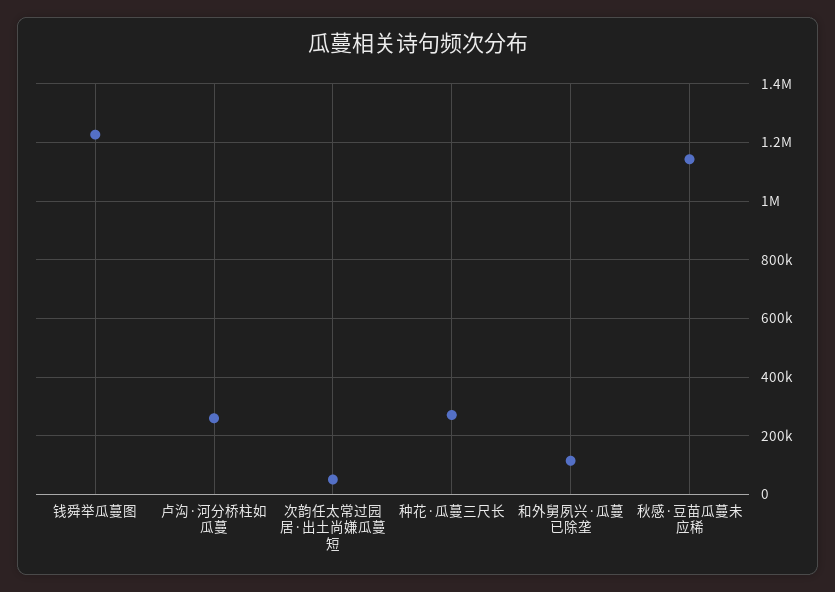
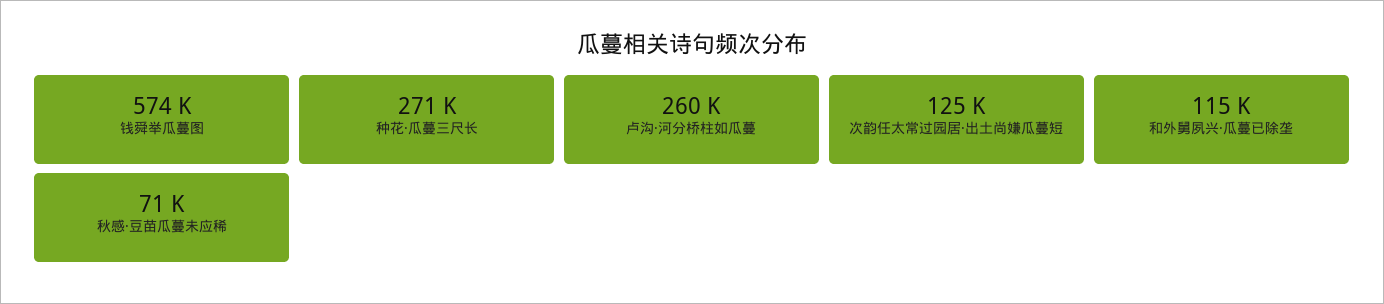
  {
-   "钱舜举瓜蔓图": 1225000,
+   "钱舜举瓜蔓图": 574000,
    "卢沟·河分桥柱如瓜蔓": 260000,
-   "次韵任太常过园居·出土尚嫌瓜蔓短": 50000,
+   "次韵任太常过园居·出土尚嫌瓜蔓短": 125000,
    "种花·瓜蔓三尺长": 271000,
    "和外舅夙兴·瓜蔓已除垄": 115000,
-   "秋感·豆苗瓜蔓未应稀": 1150000
+   "秋感·豆苗瓜蔓未应稀": 71000
  }

